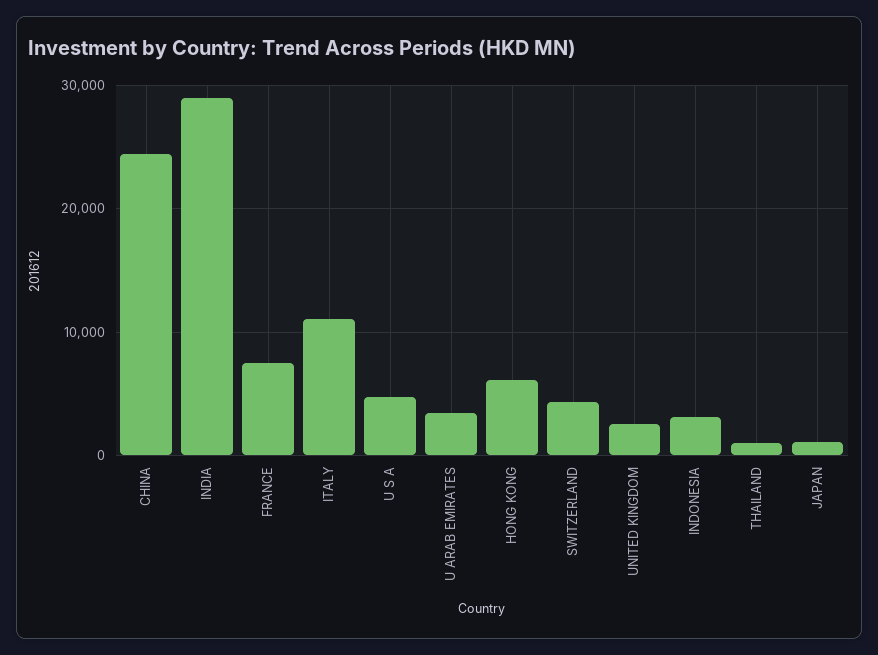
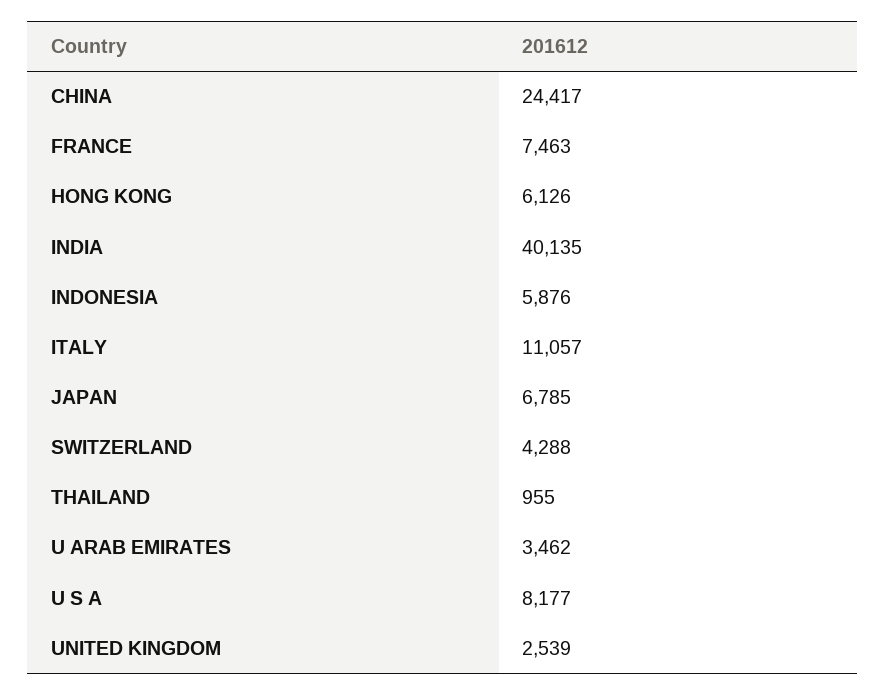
  {
    "CHINA": 24417,
-   "INDIA": 29000,
+   "INDIA": 40135,
    "FRANCE": 7463,
    "ITALY": 11057,
-   "U S A": 5000,
+   "U S A": 8177,
    "U ARAB EMIRATES": 3462,
    "HONG KONG": 6126,
    "SWITZERLAND": 4288,
    "UNITED KINGDOM": 2539,
-   "INDONESIA": 3000,
+   "INDONESIA": 5876,
    "THAILAND": 955,
-   "JAPAN": 1000
+   "JAPAN": 6785
  }

